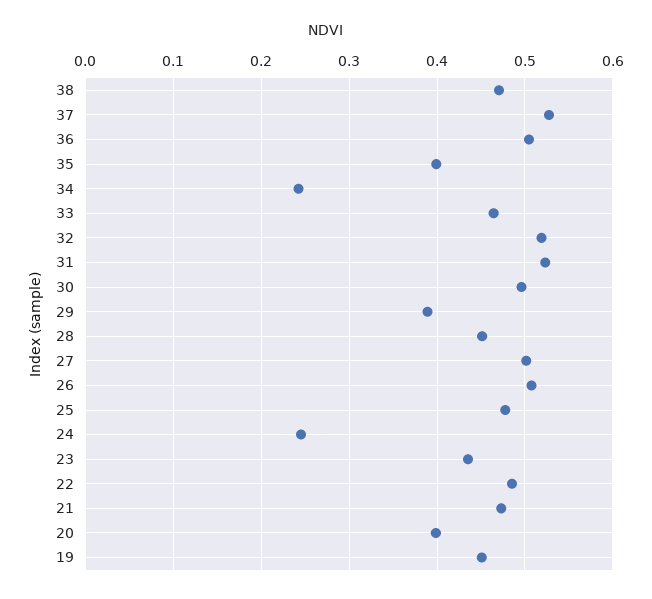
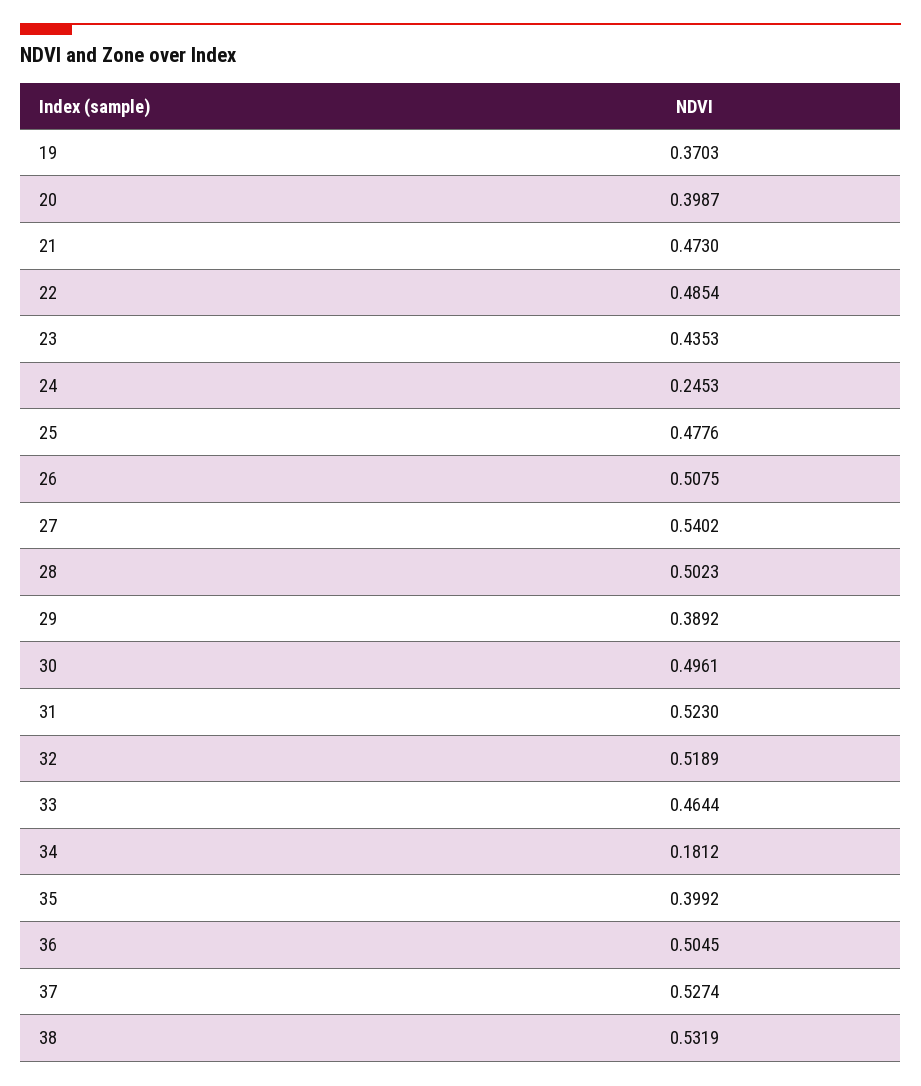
  {
-   "38": 0.47,
+   "38": 0.5319,
    "37": 0.5274,
    "36": 0.5045,
    "35": 0.3992,
-   "34": 0.24,
+   "34": 0.1812,
    "33": 0.4644,
    "32": 0.5189,
    "31": 0.523,
    "30": 0.4961,
    "29": 0.3892,
-   "28": 0.45,
+   "28": 0.5023,
-   "27": 0.5,
+   "27": 0.5402,
    "26": 0.5075,
    "25": 0.4776,
    "24": 0.2453,
    "23": 0.4353,
    "22": 0.4854,
    "21": 0.473,
    "20": 0.3987,
-   "19": 0.45
+   "19": 0.3703
  }

